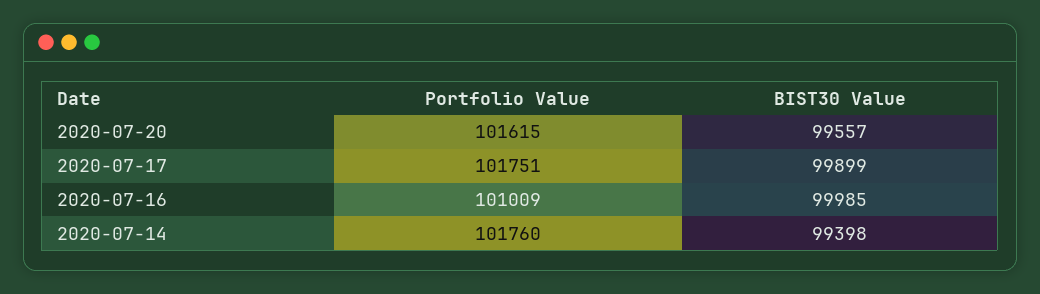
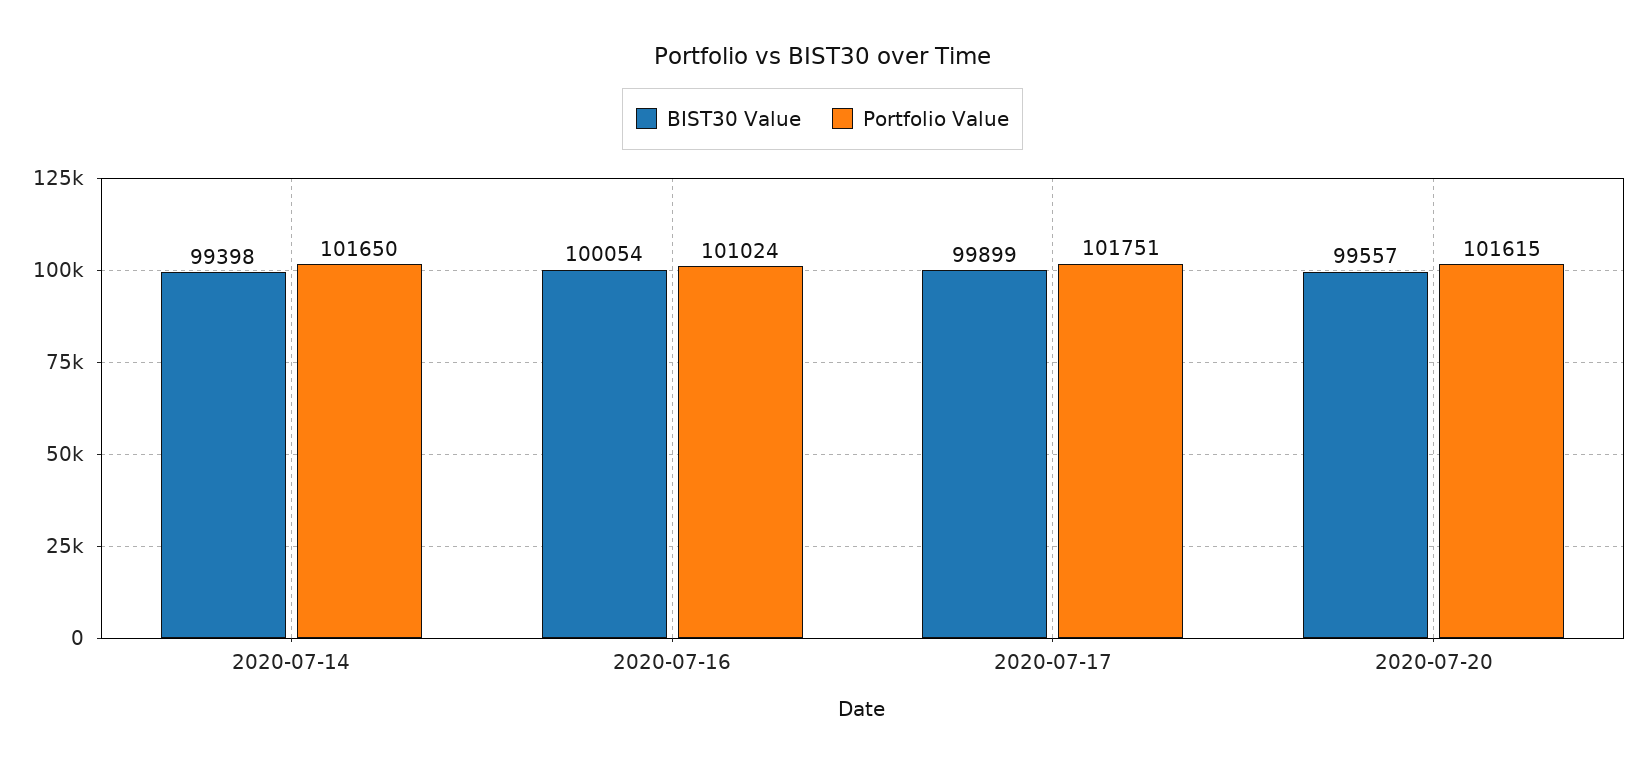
  {
    "Portfolio Value": {
      "2020-07-20": 101615,
      "2020-07-17": 101751,
-     "2020-07-16": 101009,
+     "2020-07-16": 101024,
-     "2020-07-14": 101760
+     "2020-07-14": 101650
    },
    "BIST30 Value": {
      "2020-07-20": 99557,
      "2020-07-17": 99899,
-     "2020-07-16": 99985,
+     "2020-07-16": 100054,
      "2020-07-14": 99398
    }
  }

